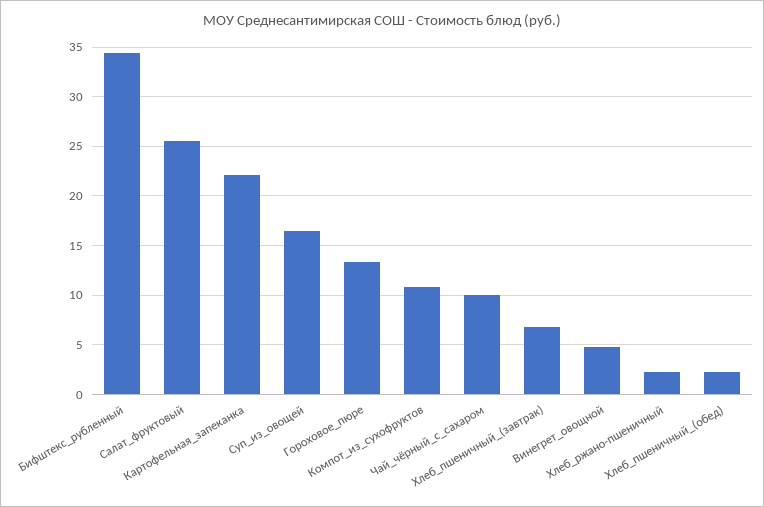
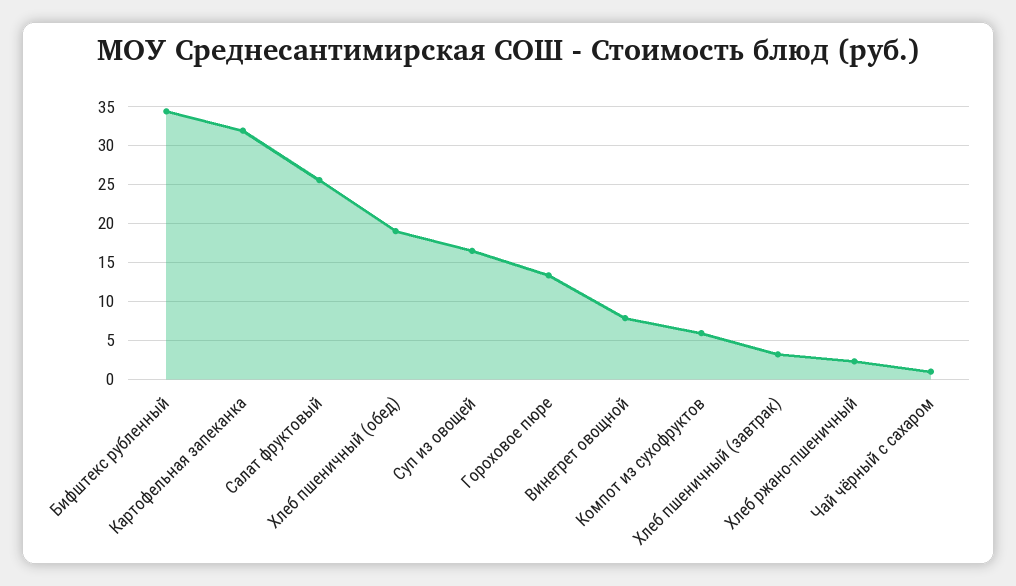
  {
    "Бифштекс_рубленный": 34,
    "Салат_фруктовый": 26,
-   "Картофельная_запеканка": 22,
+   "Картофельная_запеканка": 32,
    "Суп_из_овощей": 16,
    "Гороховое_пюре": 13,
-   "Компот_из_сухофруктов": 11,
+   "Компот_из_сухофруктов": 6,
-   "Чай_чёрный_с_сахаром": 10,
+   "Чай_чёрный_с_сахаром": 1,
-   "Хлеб_пшеничный_(завтрак)": 7,
+   "Хлеб_пшеничный_(завтрак)": 3,
-   "Винегрет_овощной": 5,
+   "Винегрет_овощной": 8,
    "Хлеб_ржано-пшеничный": 2,
-   "Хлеб_пшеничный_(обед)": 2
+   "Хлеб_пшеничный_(обед)": 19
  }

